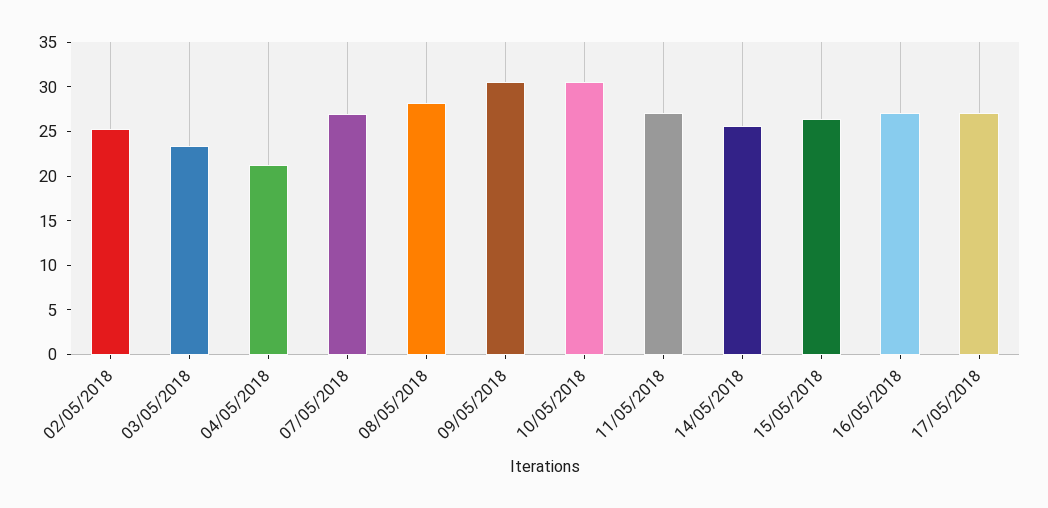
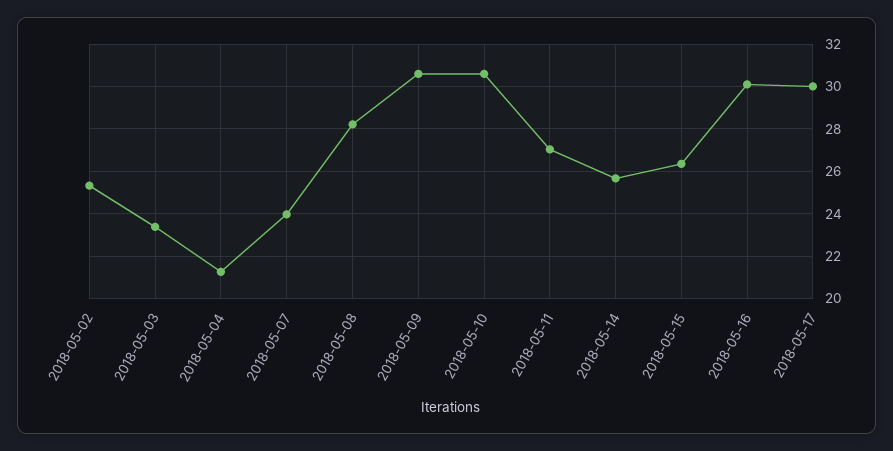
  {
    "02/05/2018": 25.5,
    "03/05/2018": 23.5,
    "04/05/2018": 21.5,
-   "07/05/2018": 27,
+   "07/05/2018": 24,
    "08/05/2018": 28,
    "09/05/2018": 30.5,
    "10/05/2018": 30.5,
    "11/05/2018": 27,
    "14/05/2018": 25.5,
    "15/05/2018": 26.5,
-   "16/05/2018": 27,
+   "16/05/2018": 30,
-   "17/05/2018": 27
+   "17/05/2018": 30
  }

